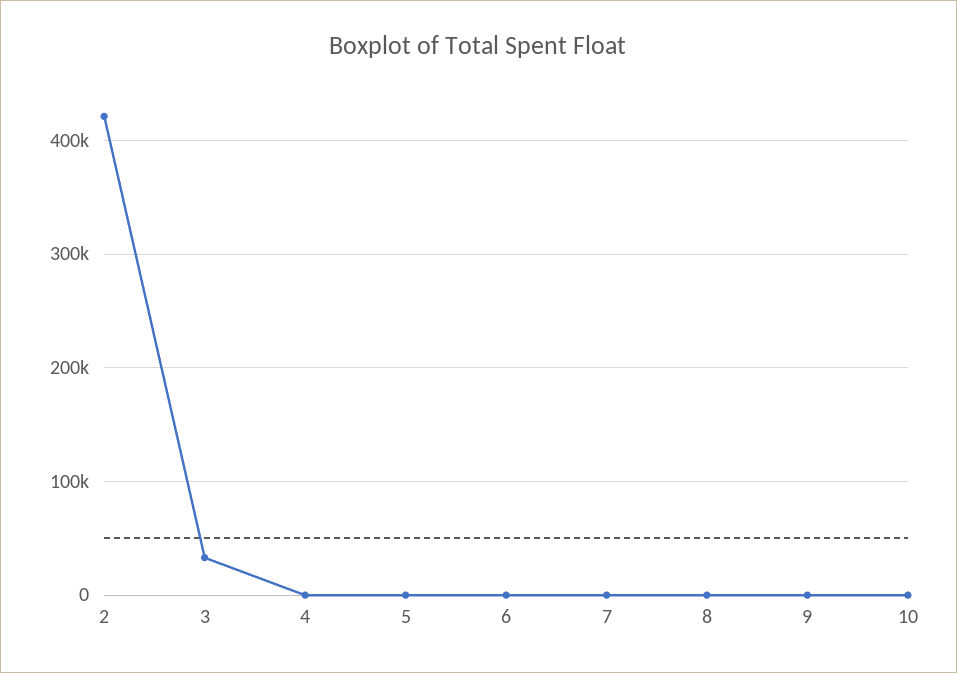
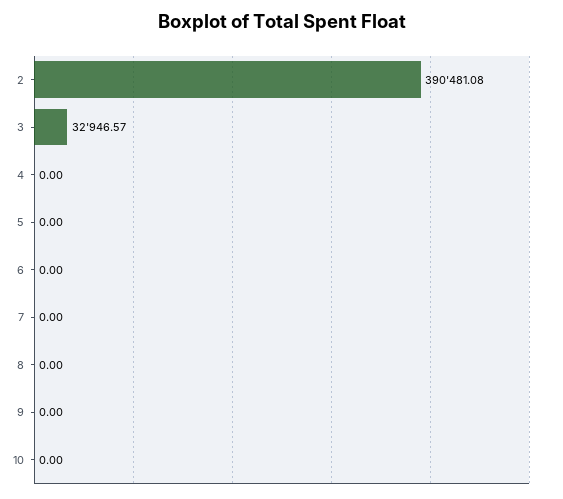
  {
-   "2": 420000,
+   "2": 390481.08,
    "3": 32946.57,
    "4": 0,
    "5": 0,
    "6": 0,
    "7": 0,
    "8": 0,
    "9": 0,
    "10": 0
  }

